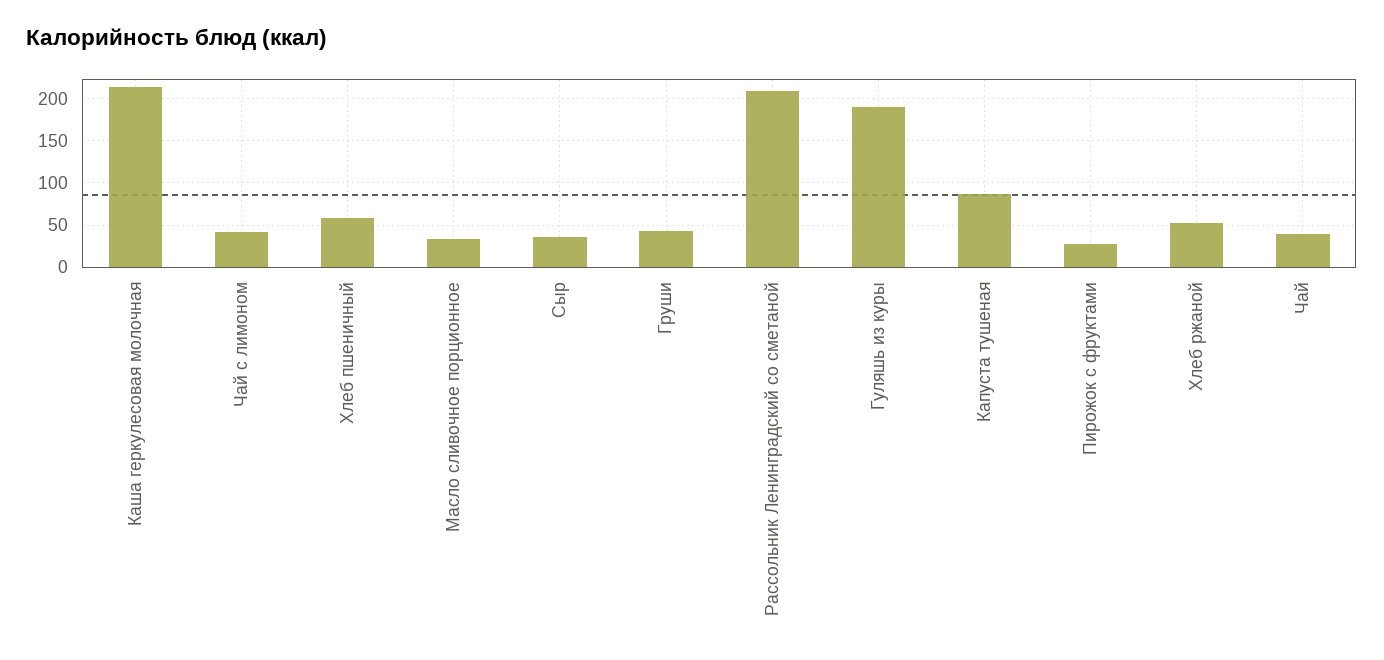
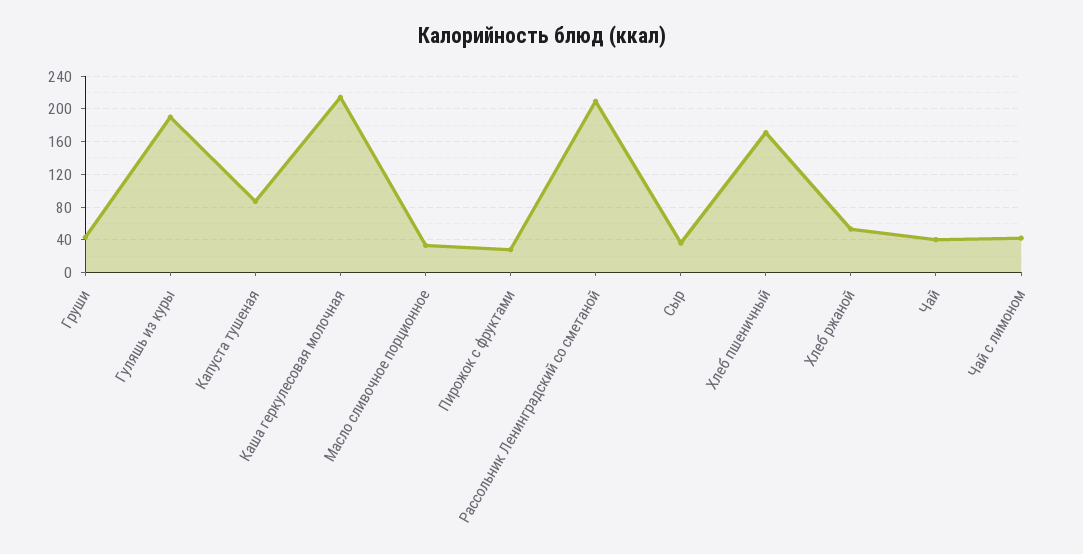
  {
    "Каша геркулесовая молочная": 210,
    "Чай с лимоном": 40,
-   "Хлеб пшеничный": 60,
+   "Хлеб пшеничный": 170,
    "Масло сливочное порционное": 30,
    "Сыр": 40,
    "Груши": 40,
    "Рассольник Ленинградский со сметаной": 210,
    "Гуляшь из куры": 190,
    "Капуста тушеная": 90,
    "Пирожок с фруктами": 30,
    "Хлеб ржаной": 50,
    "Чай": 40
  }

